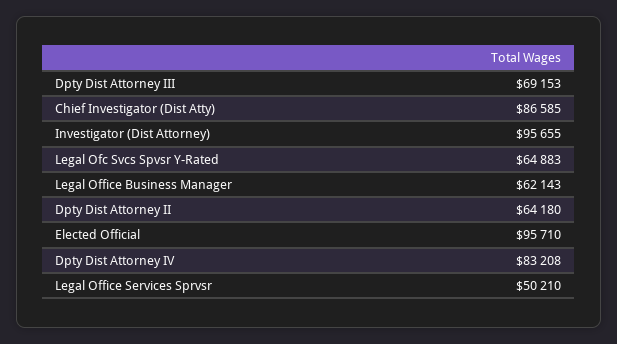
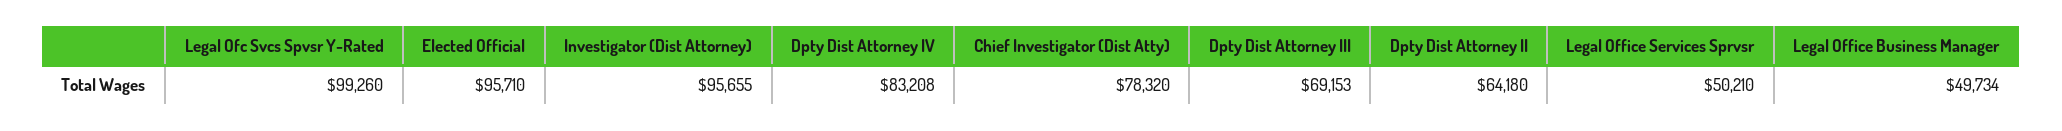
  {
    "Dpty Dist Attorney III": 69153,
-   "Chief Investigator (Dist Atty)": 86585,
+   "Chief Investigator (Dist Atty)": 78320,
    "Investigator (Dist Attorney)": 95655,
-   "Legal Ofc Svcs Spvsr Y-Rated": 64883,
+   "Legal Ofc Svcs Spvsr Y-Rated": 99260,
-   "Legal Office Business Manager": 62143,
+   "Legal Office Business Manager": 49734,
    "Dpty Dist Attorney II": 64180,
    "Elected Official": 95710,
    "Dpty Dist Attorney IV": 83208,
    "Legal Office Services Sprvsr": 50210
  }

